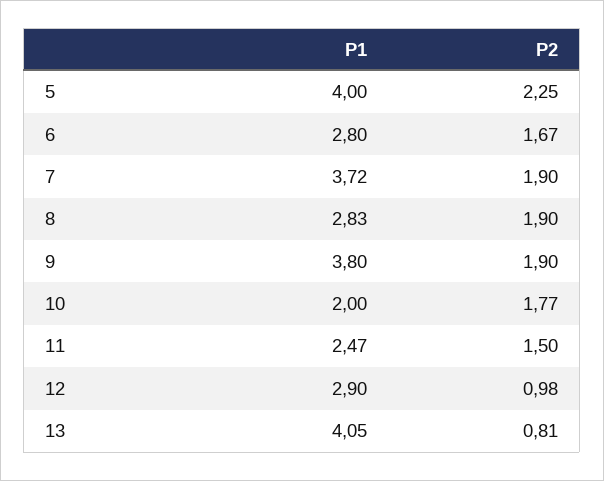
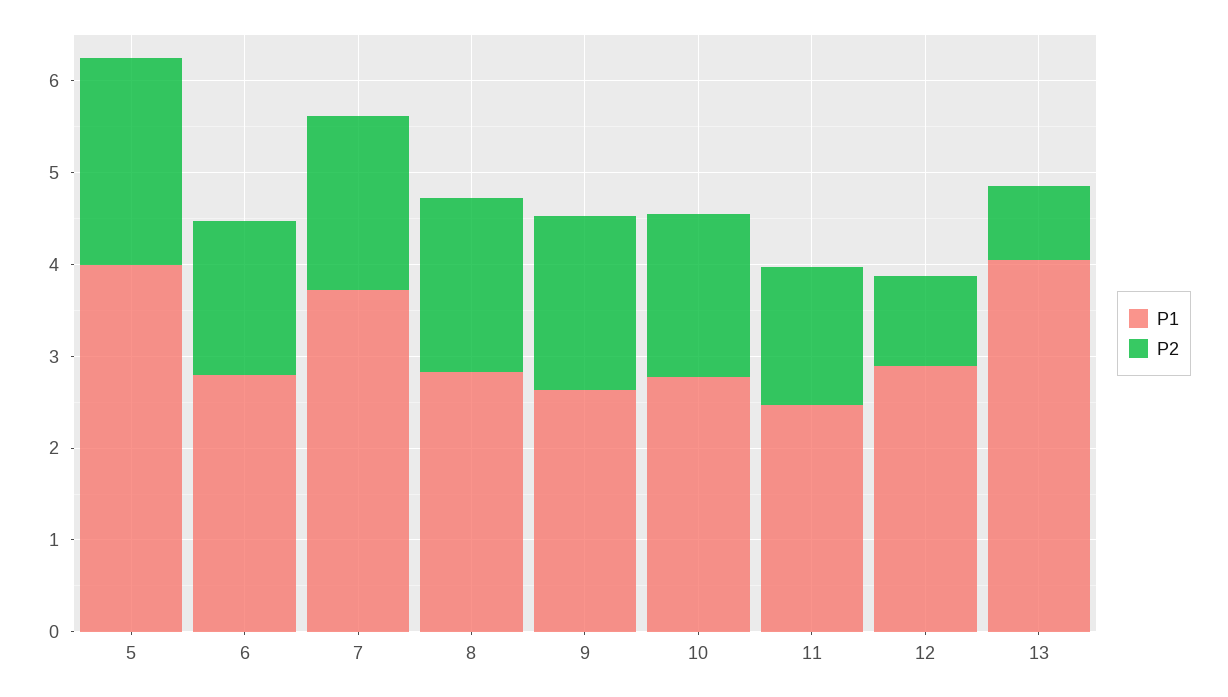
  {
    "P1": {
      "5": 4,
      "6": 2.8,
      "7": 3.72,
      "8": 2.83,
-     "9": 3.8,
+     "9": 2.6,
-     "10": 2,
+     "10": 2.8,
      "11": 2.47,
      "12": 2.9,
      "13": 4.05
    },
    "P2": {
      "5": 2.25,
      "6": 1.67,
      "7": 1.9,
      "8": 1.9,
      "9": 1.9,
      "10": 1.77,
      "11": 1.5,
      "12": 0.98,
      "13": 0.81
    }
  }

